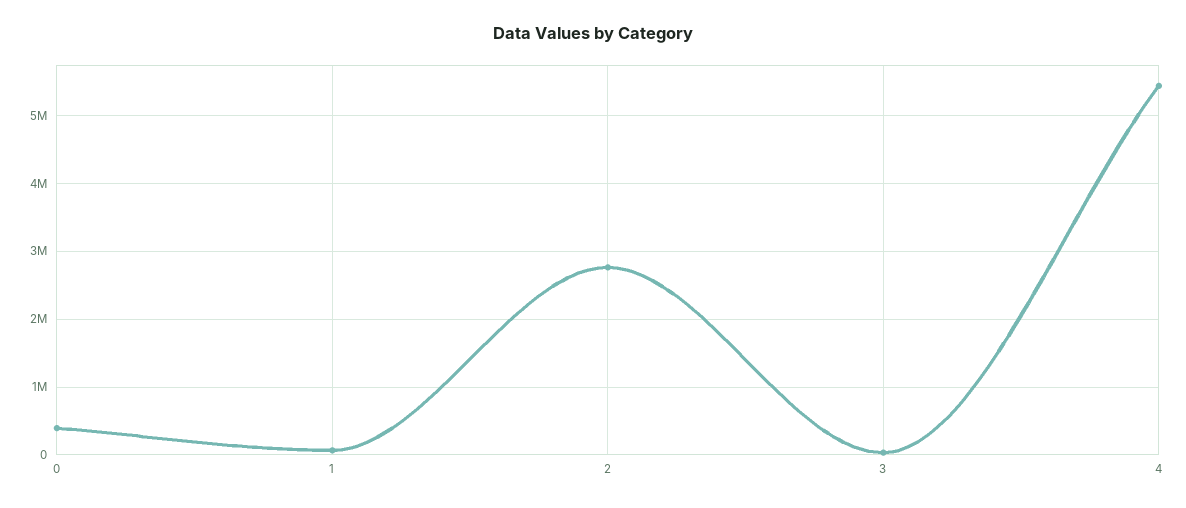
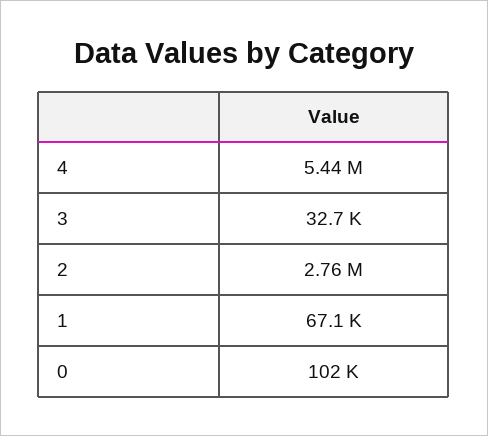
  {
-   "0": 400000,
+   "0": 102000,
    "1": 67100,
    "2": 2760000,
    "3": 32700,
    "4": 5440000
  }

